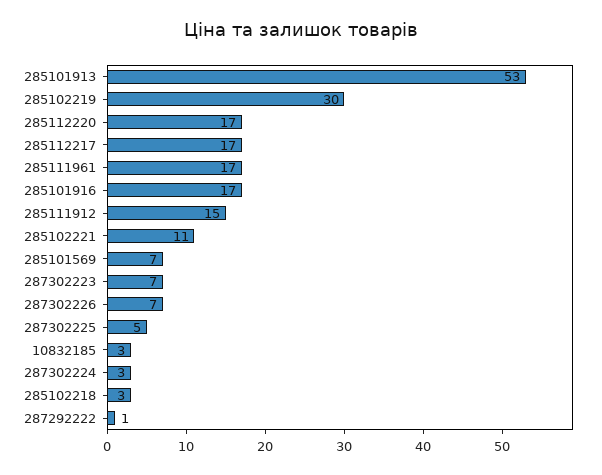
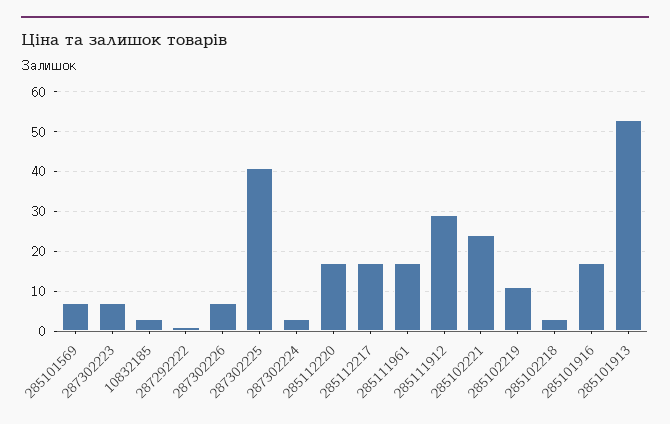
  {
    "285101913": 53,
-   "285102219": 30,
+   "285102219": 10,
    "285112220": 17,
    "285112217": 17,
    "285111961": 17,
    "285101916": 17,
-   "285111912": 15,
+   "285111912": 30,
-   "285102221": 11,
+   "285102221": 25,
    "285101569": 7,
    "287302223": 7,
    "287302226": 7,
-   "287302225": 5,
+   "287302225": 40,
    "10832185": 3,
    "287302224": 3,
    "285102218": 3,
    "287292222": 1
  }

